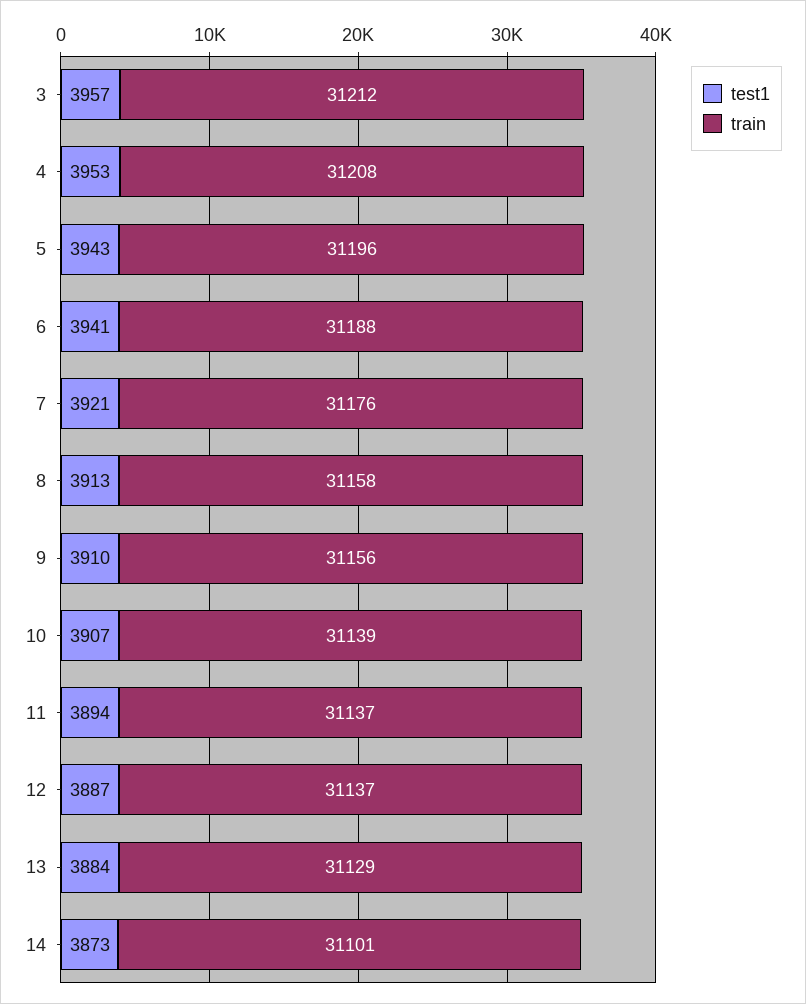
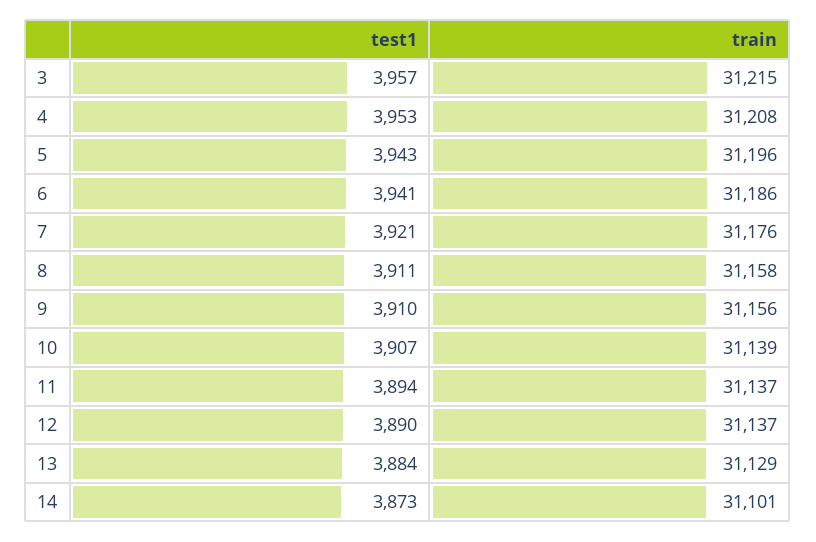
  {
    "test1": {
      "3": 3957,
      "4": 3953,
      "5": 3943,
      "6": 3941,
      "7": 3921,
-     "8": 3913,
+     "8": 3911,
      "9": 3910,
      "10": 3907,
      "11": 3894,
-     "12": 3887,
+     "12": 3890,
      "13": 3884,
      "14": 3873
    },
    "train": {
-     "3": 31212,
+     "3": 31215,
      "4": 31208,
      "5": 31196,
-     "6": 31188,
+     "6": 31186,
      "7": 31176,
      "8": 31158,
      "9": 31156,
      "10": 31139,
      "11": 31137,
      "12": 31137,
      "13": 31129,
      "14": 31101
    }
  }

